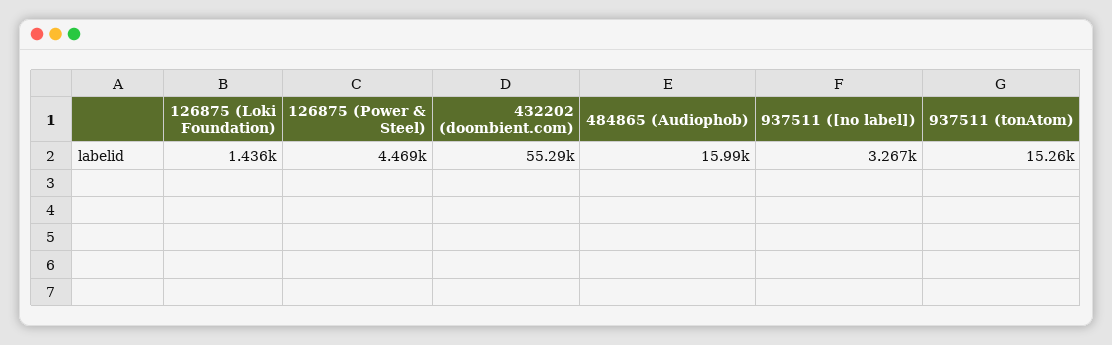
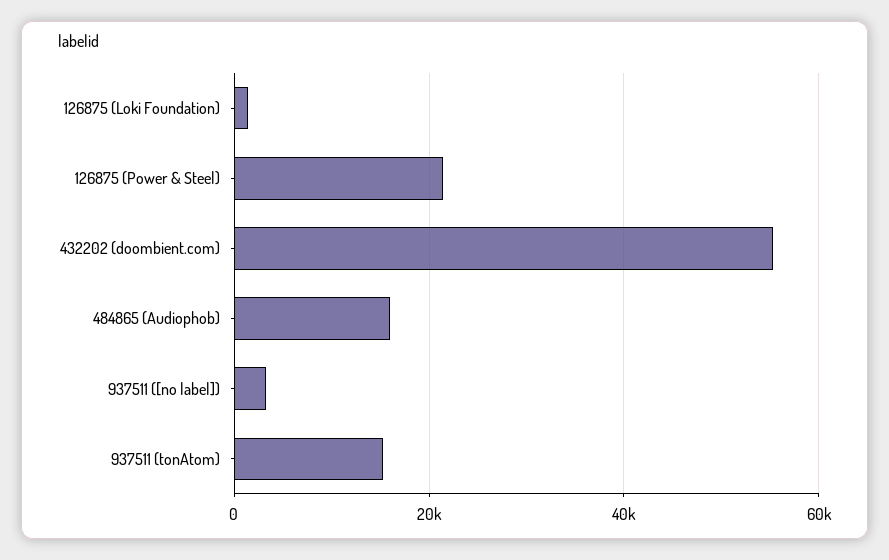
  {
    "126875 (Loki Foundation)": 1436,
-   "126875 (Power & Steel)": 4469,
+   "126875 (Power & Steel)": 22000,
    "432202 (doombient.com)": 55290,
    "484865 (Audiophob)": 15990,
    "937511 ([no label])": 3267,
    "937511 (tonAtom)": 15260
  }

